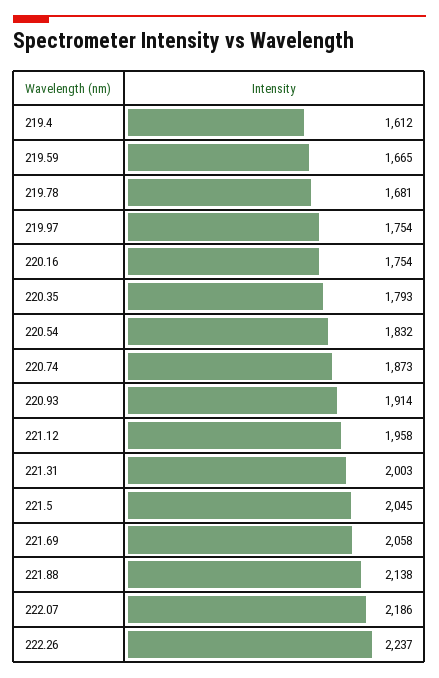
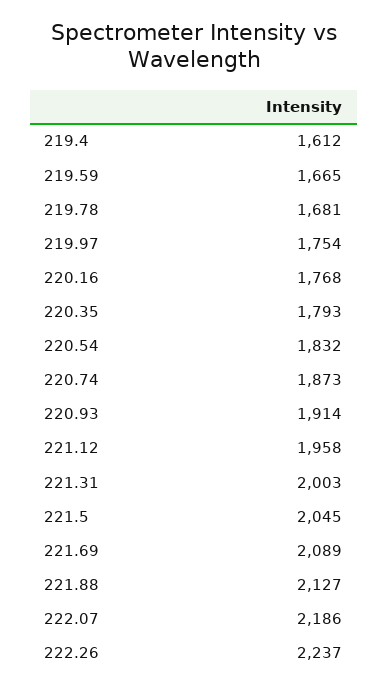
  {
    "219.4": 1612,
    "219.59": 1665,
    "219.78": 1681,
    "219.97": 1754,
-   "220.16": 1754,
+   "220.16": 1768,
    "220.35": 1793,
    "220.54": 1832,
    "220.74": 1873,
    "220.93": 1914,
    "221.12": 1958,
    "221.31": 2003,
    "221.5": 2045,
-   "221.69": 2058,
+   "221.69": 2089,
-   "221.88": 2138,
+   "221.88": 2127,
    "222.07": 2186,
    "222.26": 2237
  }

